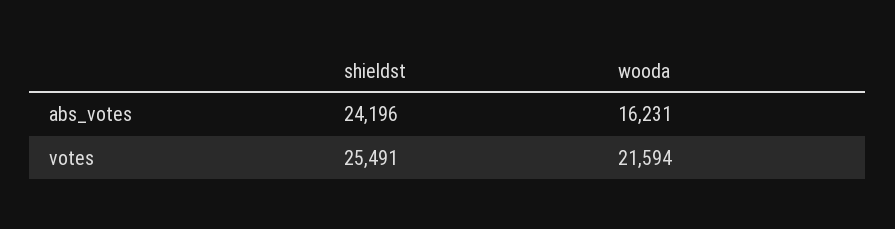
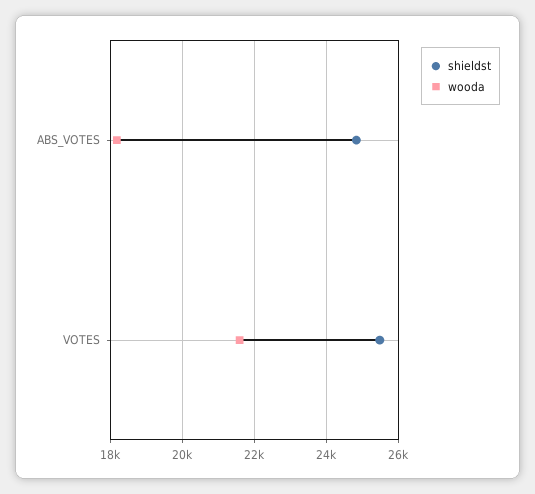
  {
    "shieldst": {
-     "abs_votes": 24196,
+     "abs_votes": 24800,
      "votes": 25491
    },
    "wooda": {
-     "abs_votes": 16231,
+     "abs_votes": 18200,
      "votes": 21594
    }
  }

